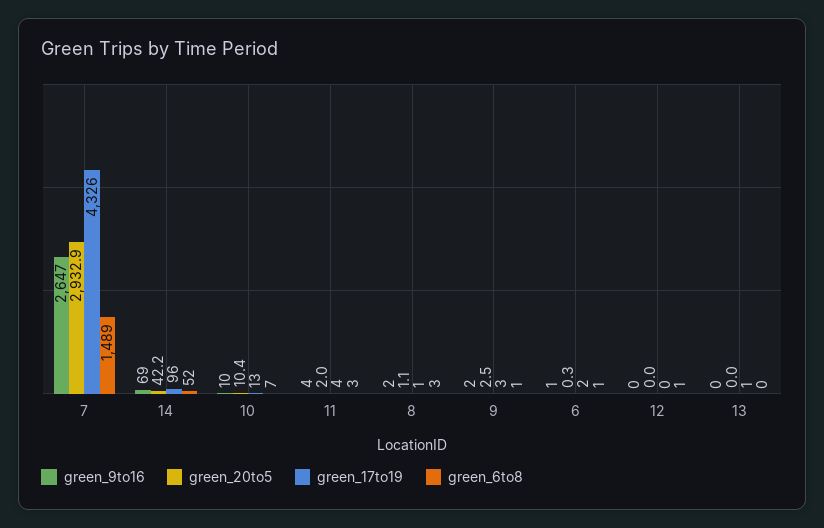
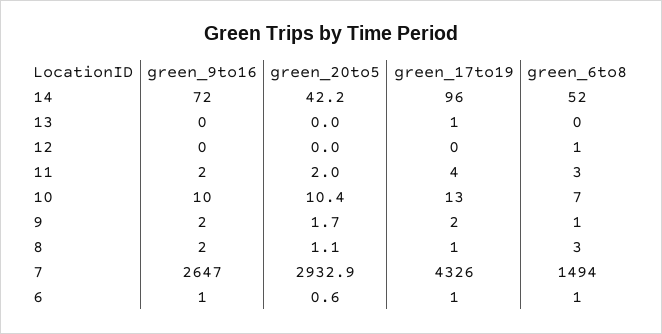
  {
    "green_9to16": {
      "7": 2647,
-     "14": 69,
+     "14": 72,
      "10": 10,
-     "11": 4,
+     "11": 2,
      "8": 2,
      "9": 2,
      "6": 1,
      "12": 0,
      "13": 0
    },
    "green_20to5": {
      "7": 2932.9,
      "14": 42.2,
      "10": 10.4,
      "11": 2,
      "8": 1.1,
-     "9": 2.5,
+     "9": 1.7,
-     "6": 0.3,
+     "6": 0.6,
      "12": 0,
      "13": 0
    },
    "green_17to19": {
      "7": 4326,
      "14": 96,
      "10": 13,
      "11": 4,
      "8": 1,
-     "9": 3,
+     "9": 2,
-     "6": 2,
+     "6": 1,
      "12": 0,
      "13": 1
    },
    "green_6to8": {
-     "7": 1489,
+     "7": 1494,
      "14": 52,
      "10": 7,
      "11": 3,
      "8": 3,
      "9": 1,
      "6": 1,
      "12": 1,
      "13": 0
    }
  }

